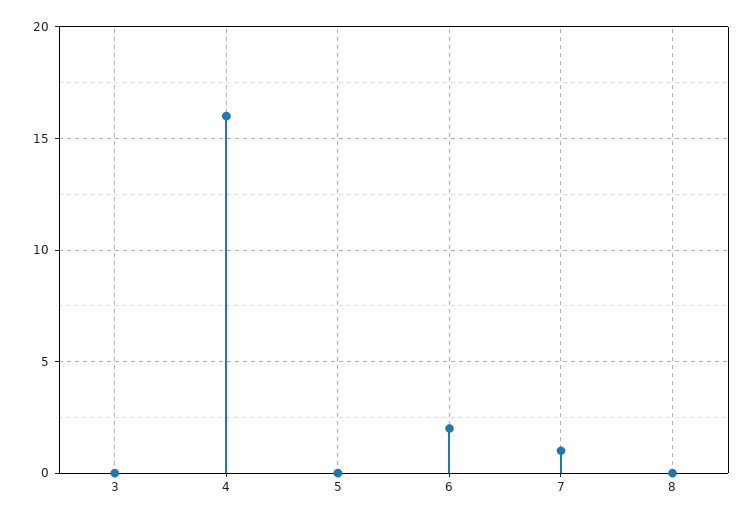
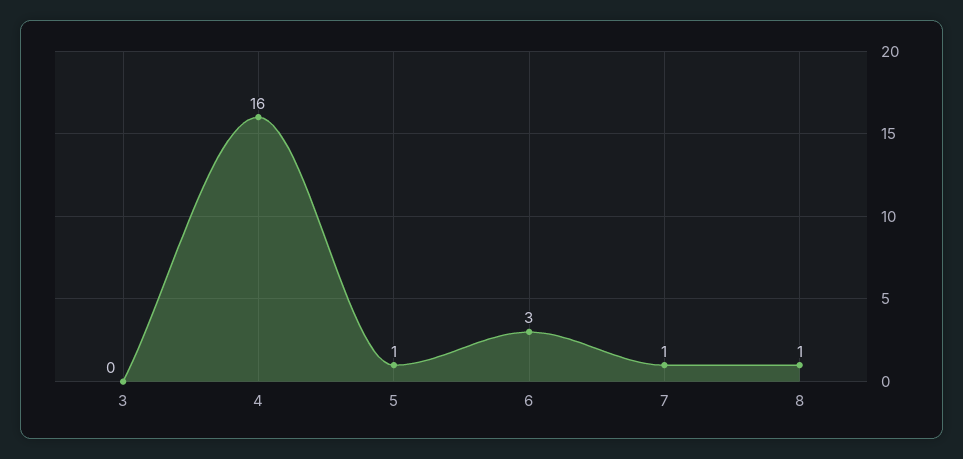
  {
    "3": 0,
    "4": 16,
-   "5": 0,
+   "5": 1,
-   "6": 2,
+   "6": 3,
    "7": 1,
-   "8": 0
+   "8": 1
  }

